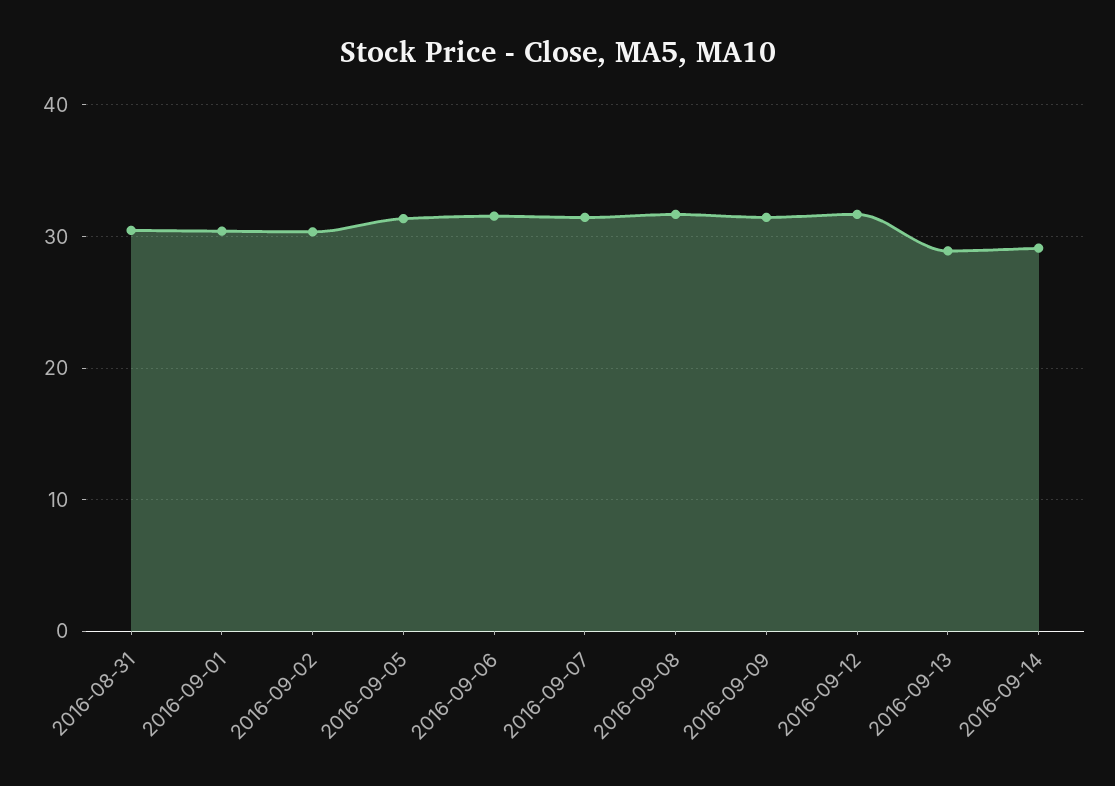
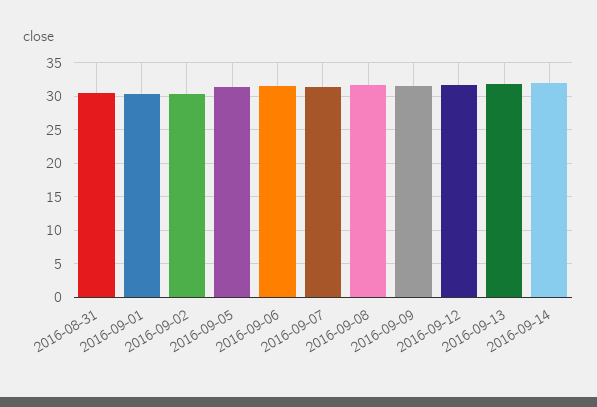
  {
    "2016-08-31": 30,
    "2016-09-01": 30,
    "2016-09-02": 30,
    "2016-09-05": 31,
    "2016-09-06": 32,
    "2016-09-07": 31,
    "2016-09-08": 32,
    "2016-09-09": 31,
    "2016-09-12": 32,
-   "2016-09-13": 29,
+   "2016-09-13": 32,
-   "2016-09-14": 29
+   "2016-09-14": 32
  }

